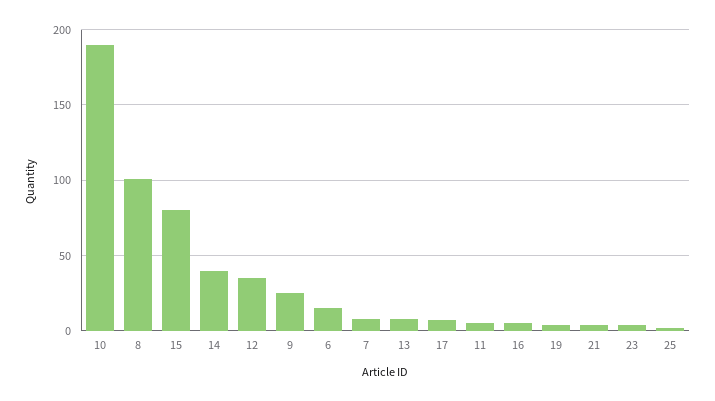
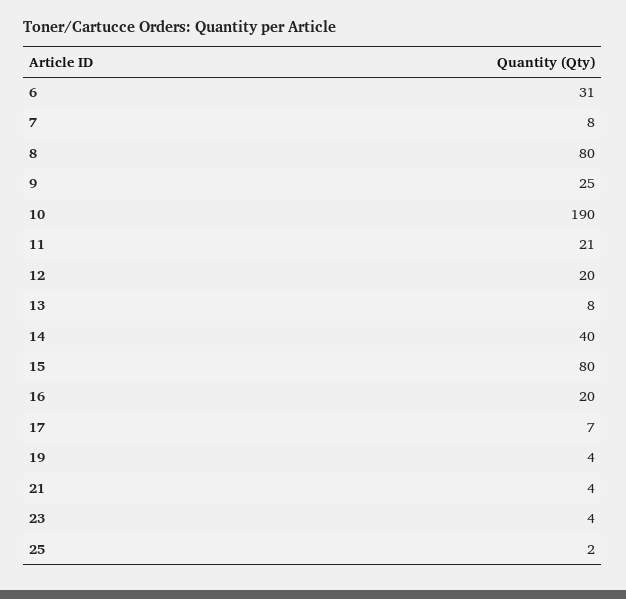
  {
    "10": 190,
-   "8": 100,
+   "8": 80,
    "15": 80,
    "14": 40,
-   "12": 35,
+   "12": 20,
    "9": 25,
-   "6": 15,
+   "6": 31,
    "7": 8,
    "13": 8,
    "17": 7,
-   "11": 5,
+   "11": 21,
-   "16": 5,
+   "16": 20,
    "19": 4,
    "21": 4,
    "23": 4,
    "25": 2
  }

